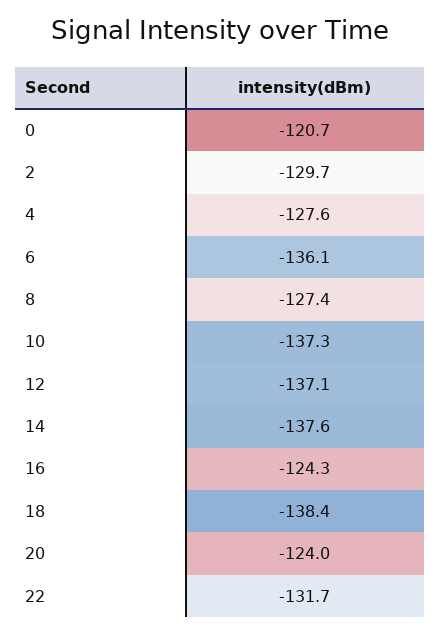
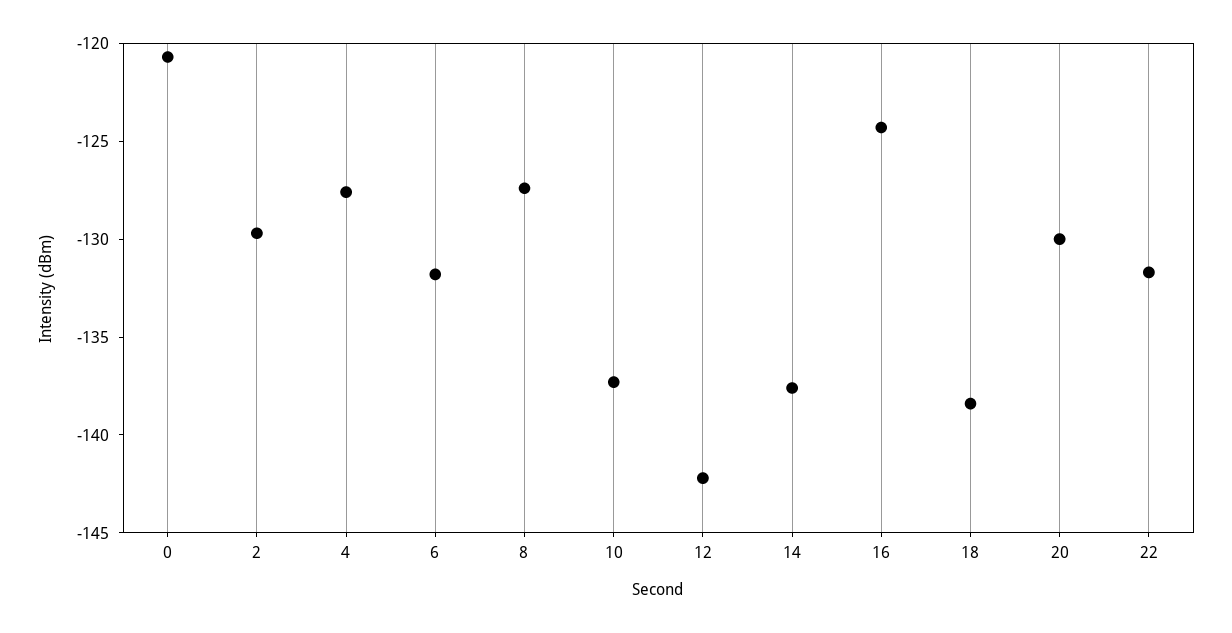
  {
    "0": -120.7,
    "2": -129.7,
    "4": -127.6,
-   "6": -136.1,
+   "6": -132,
    "8": -127.4,
    "10": -137.3,
-   "12": -137.1,
+   "12": -142,
    "14": -137.6,
    "16": -124.3,
    "18": -138.4,
-   "20": -124,
+   "20": -130,
    "22": -131.7
  }

